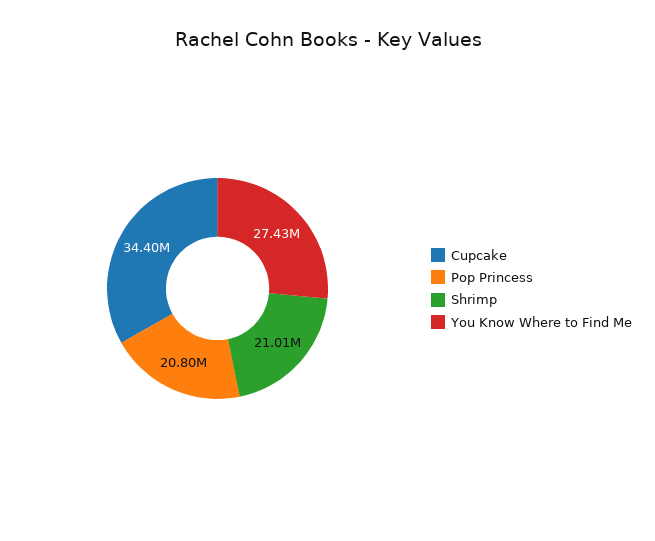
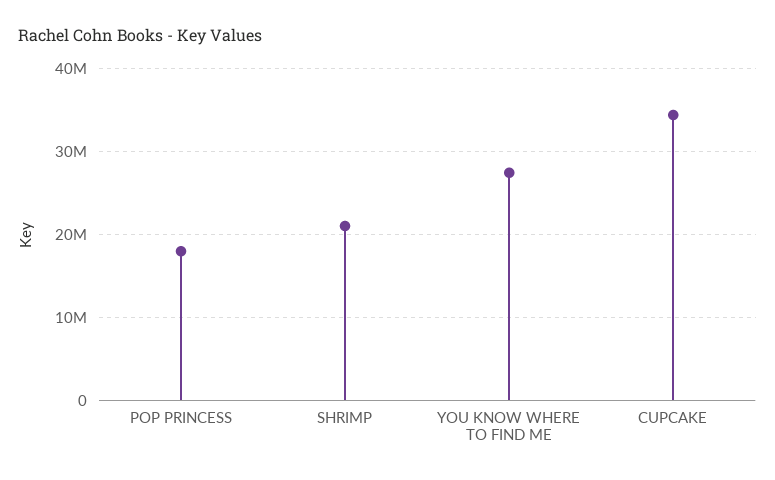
  {
    "Cupcake": 34400000,
-   "Pop Princess": 20800000,
+   "Pop Princess": 18000000,
    "Shrimp": 21010000,
    "You Know Where to Find Me": 27430000
  }

